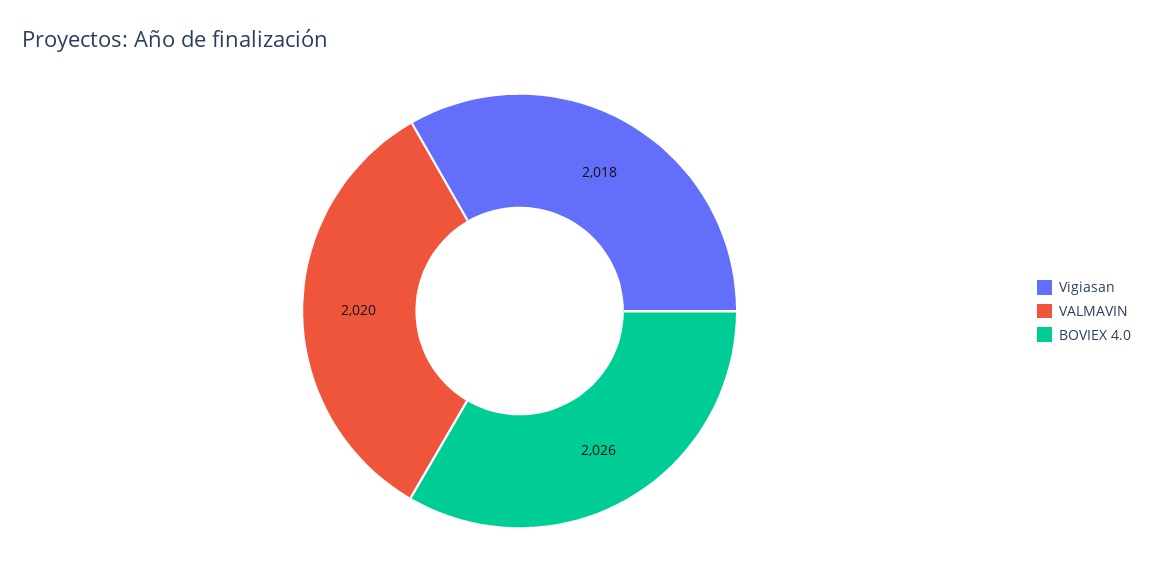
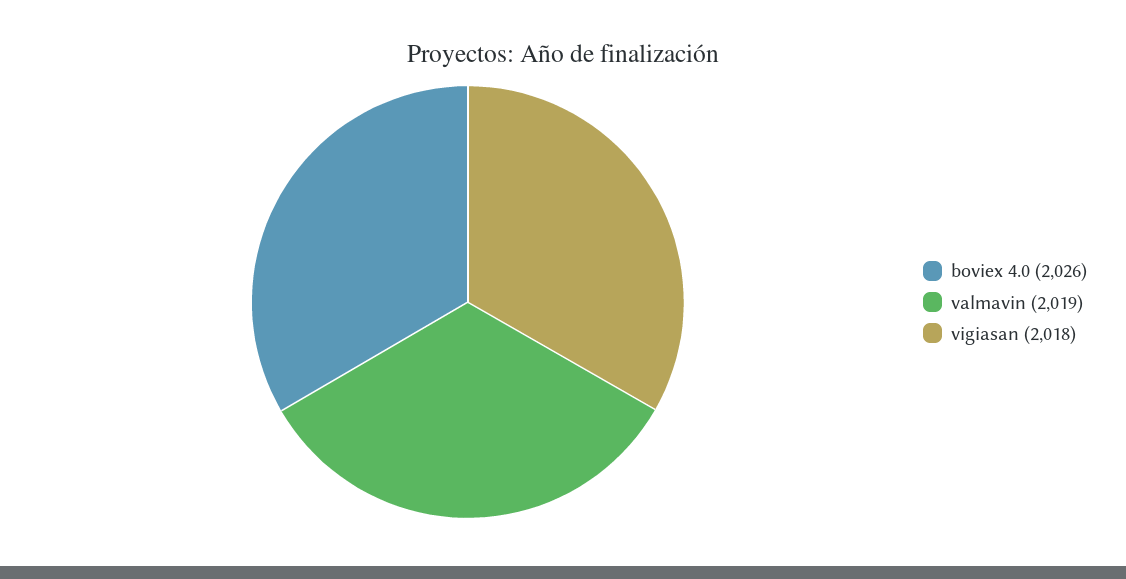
  {
    "Vigiasan": 2018,
-   "VALMAVIN": 2020,
+   "VALMAVIN": 2019,
    "BOVIEX 4.0": 2026
  }

